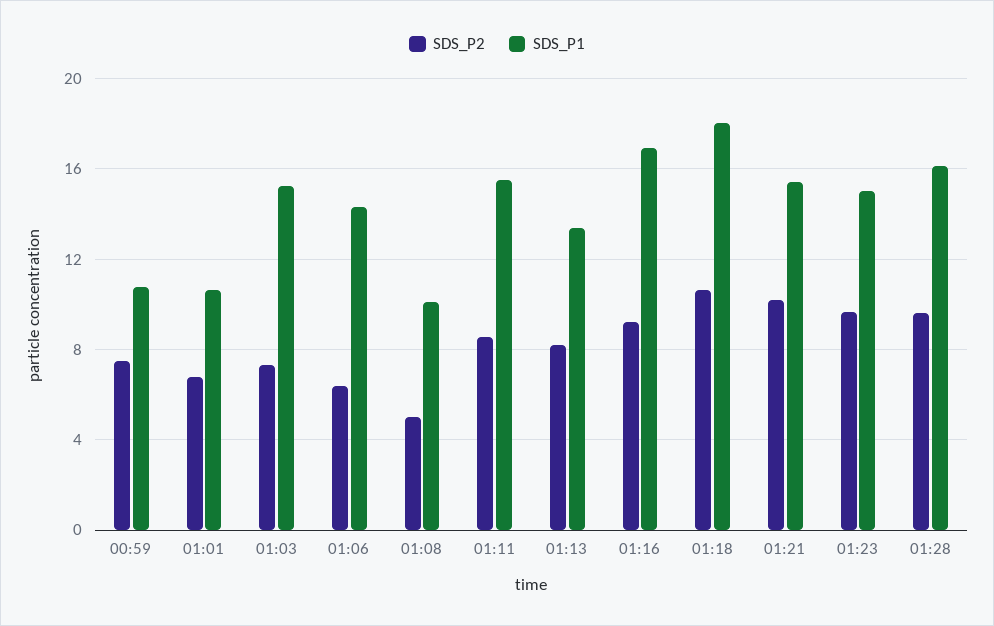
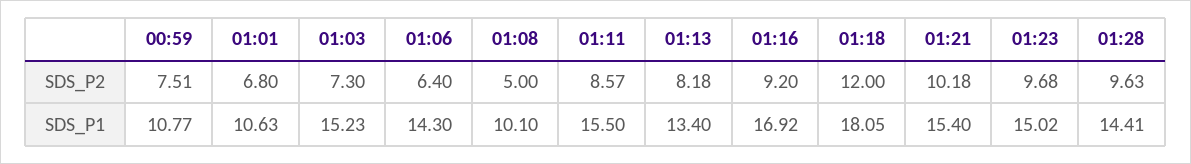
  {
    "SDS_P2": {
      "00:59": 7.51,
      "01:01": 6.8,
      "01:03": 7.3,
      "01:06": 6.4,
      "01:08": 5,
      "01:11": 8.57,
      "01:13": 8.18,
      "01:16": 9.2,
-     "01:18": 10.5,
+     "01:18": 12,
      "01:21": 10.18,
      "01:23": 9.68,
      "01:28": 9.63
    },
    "SDS_P1": {
      "00:59": 10.77,
      "01:01": 10.63,
      "01:03": 15.23,
      "01:06": 14.3,
      "01:08": 10.1,
      "01:11": 15.5,
      "01:13": 13.4,
      "01:16": 16.92,
      "01:18": 18.05,
      "01:21": 15.4,
      "01:23": 15.02,
-     "01:28": 16
+     "01:28": 14.41
    }
  }

